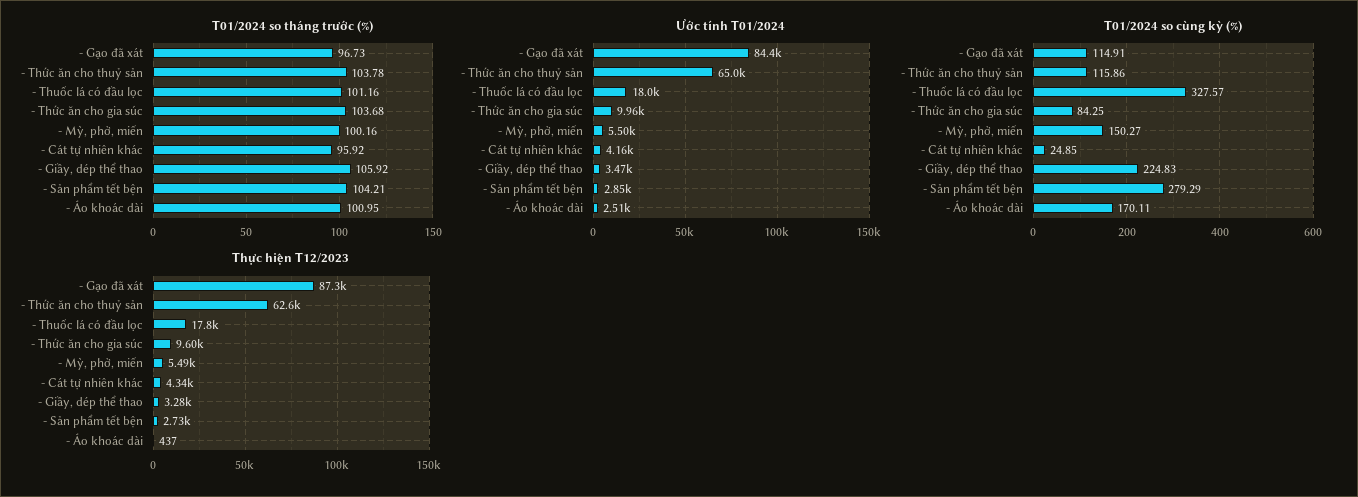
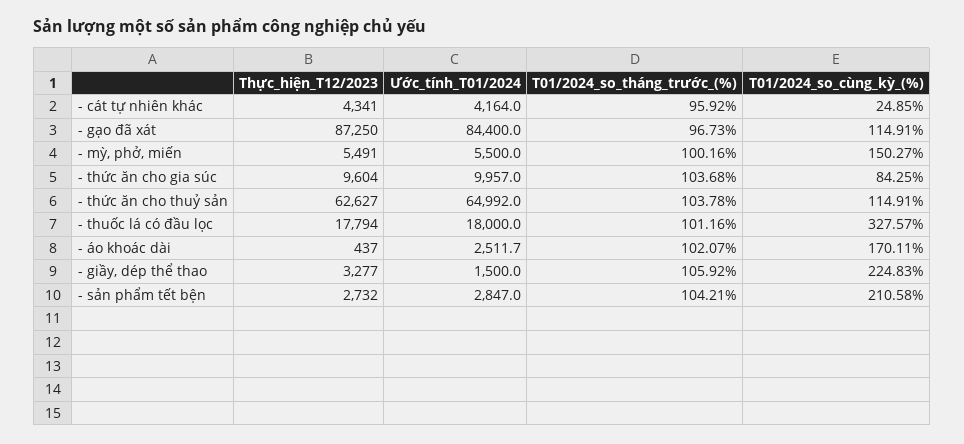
  {
    "T01/2024 so tháng trước (%)": {
      "- Gạo đã xát": 96.73,
      "- Thức ăn cho thuỷ sản": 103.78,
      "- Thuốc lá có đầu lọc": 101.16,
      "- Thức ăn cho gia súc": 103.68,
      "- Mỳ, phở, miến": 100.16,
      "- Cát tự nhiên khác": 95.92,
      "- Giầy, dép thể thao": 105.92,
      "- Sản phẩm tết bện": 104.21,
-     "- Áo khoác dài": 100.95
+     "- Áo khoác dài": 102.07
    },
    "Ước tính T01/2024": {
      "- Gạo đã xát": 84400,
      "- Thức ăn cho thuỷ sản": 64992,
      "- Thuốc lá có đầu lọc": 18000,
      "- Thức ăn cho gia súc": 9957,
      "- Mỳ, phở, miến": 5500,
      "- Cát tự nhiên khác": 4164,
-     "- Giầy, dép thể thao": 3470,
+     "- Giầy, dép thể thao": 1500,
      "- Sản phẩm tết bện": 2847,
      "- Áo khoác dài": 2511.7
    },
    "T01/2024 so cùng kỳ (%)": {
      "- Gạo đã xát": 114.91,
-     "- Thức ăn cho thuỷ sản": 115.86,
+     "- Thức ăn cho thuỷ sản": 114.91,
      "- Thuốc lá có đầu lọc": 327.57,
      "- Thức ăn cho gia súc": 84.25,
      "- Mỳ, phở, miến": 150.27,
      "- Cát tự nhiên khác": 24.85,
      "- Giầy, dép thể thao": 224.83,
-     "- Sản phẩm tết bện": 279.29,
+     "- Sản phẩm tết bện": 210.58,
      "- Áo khoác dài": 170.11
    },
    "Thực hiện T12/2023": {
      "- Gạo đã xát": 87250,
      "- Thức ăn cho thuỷ sản": 62627,
      "- Thuốc lá có đầu lọc": 17794,
      "- Thức ăn cho gia súc": 9604,
      "- Mỳ, phở, miến": 5491,
      "- Cát tự nhiên khác": 4341,
      "- Giầy, dép thể thao": 3277,
      "- Sản phẩm tết bện": 2732,
      "- Áo khoác dài": 437
    }
  }

